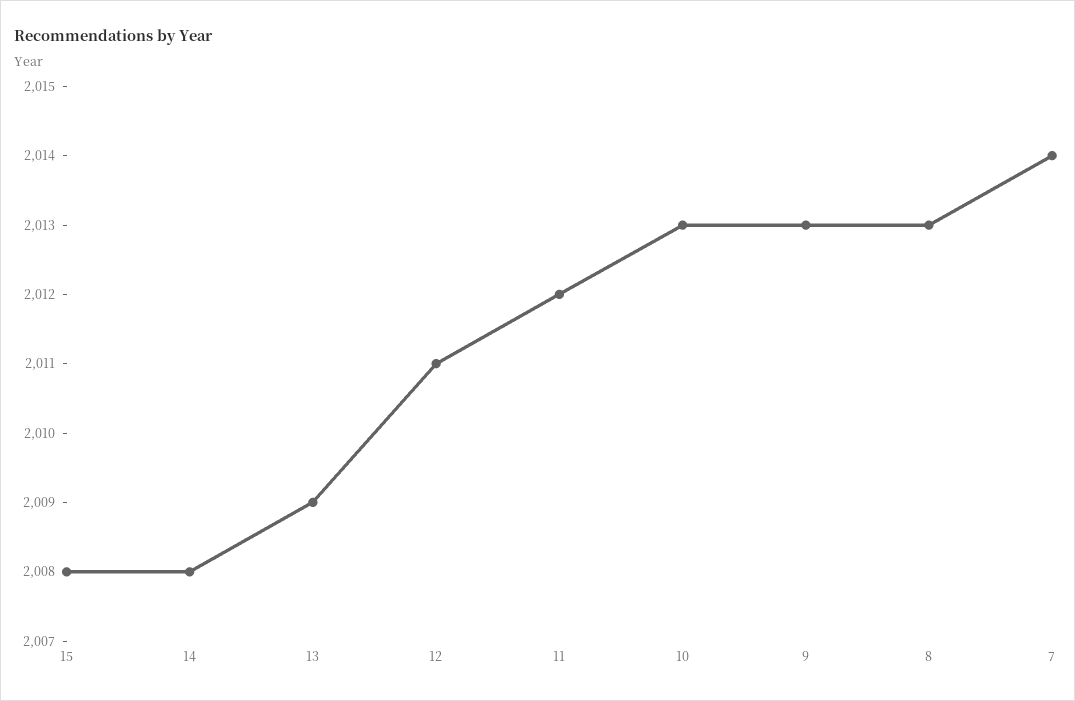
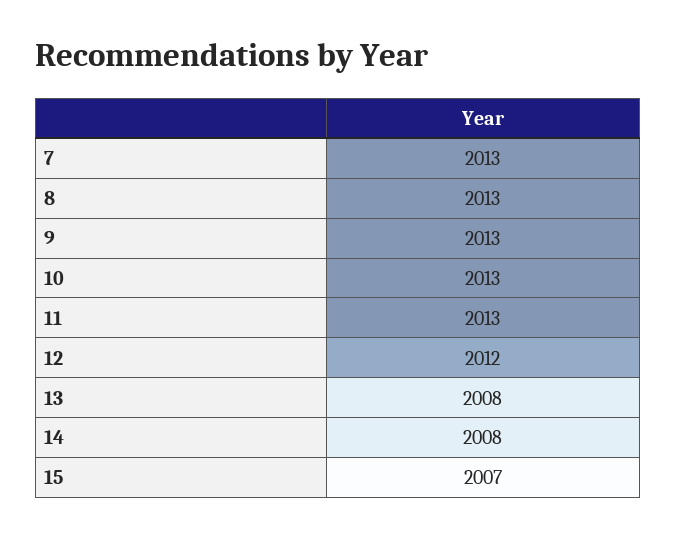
  {
-   "15": 2008,
+   "15": 2007,
    "14": 2008,
-   "13": 2009,
+   "13": 2008,
-   "12": 2011,
+   "12": 2012,
-   "11": 2012,
+   "11": 2013,
    "10": 2013,
    "9": 2013,
    "8": 2013,
-   "7": 2014
+   "7": 2013
  }

